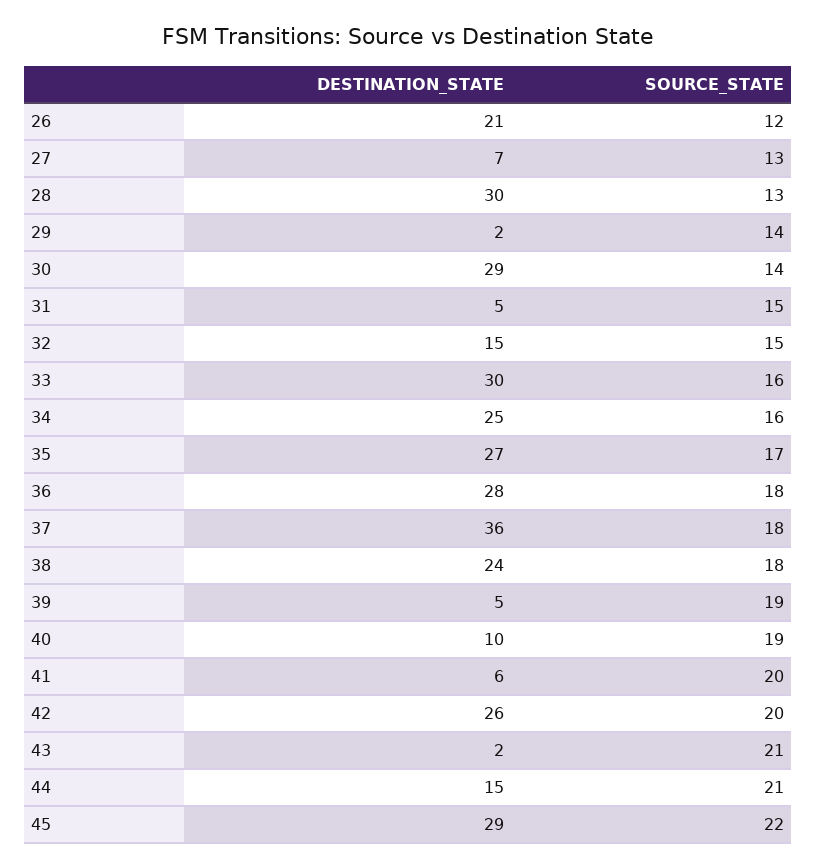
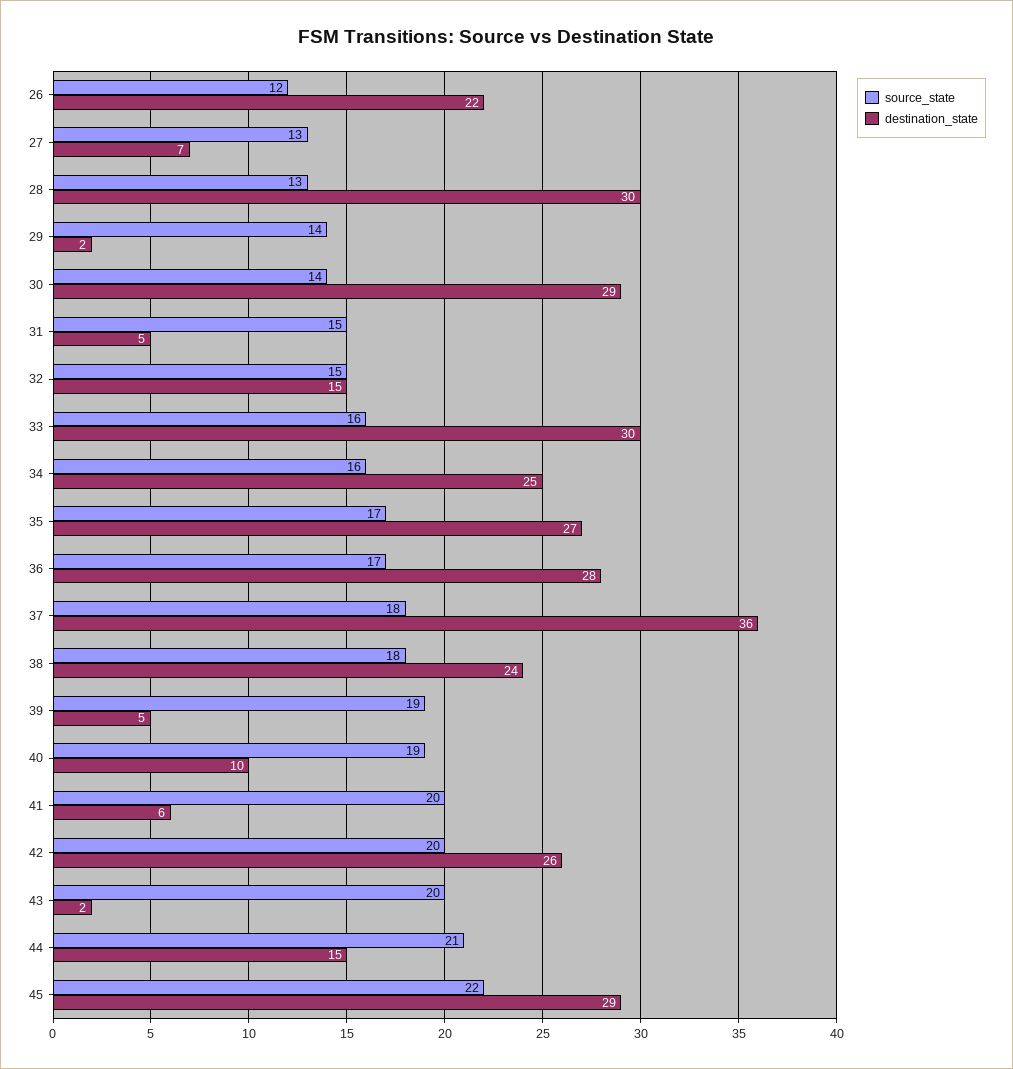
  {
    "DESTINATION_STATE": {
-     "26": 21,
+     "26": 22,
      "27": 7,
      "28": 30,
      "29": 2,
      "30": 29,
      "31": 5,
      "32": 15,
      "33": 30,
      "34": 25,
      "35": 27,
      "36": 28,
      "37": 36,
      "38": 24,
      "39": 5,
      "40": 10,
      "41": 6,
      "42": 26,
      "43": 2,
      "44": 15,
      "45": 29
    },
    "SOURCE_STATE": {
      "26": 12,
      "27": 13,
      "28": 13,
      "29": 14,
      "30": 14,
      "31": 15,
      "32": 15,
      "33": 16,
      "34": 16,
      "35": 17,
-     "36": 18,
+     "36": 17,
      "37": 18,
      "38": 18,
      "39": 19,
      "40": 19,
      "41": 20,
      "42": 20,
-     "43": 21,
+     "43": 20,
      "44": 21,
      "45": 22
    }
  }

